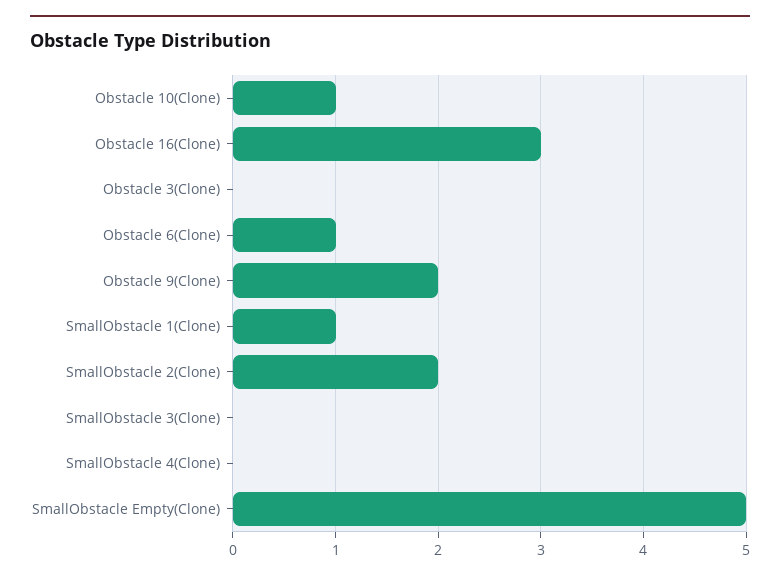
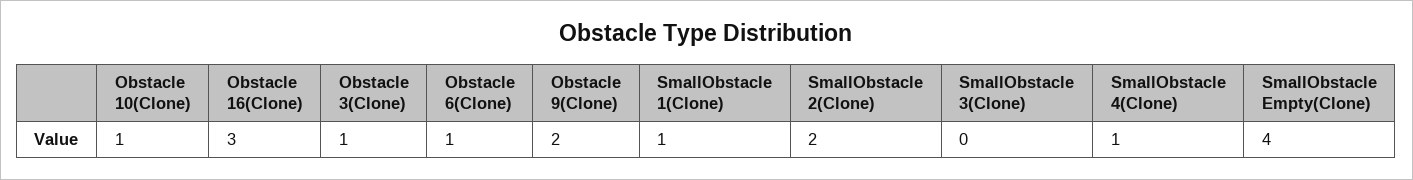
  {
    "Obstacle 10(Clone)": 1,
    "Obstacle 16(Clone)": 3,
-   "Obstacle 3(Clone)": 0,
+   "Obstacle 3(Clone)": 1,
    "Obstacle 6(Clone)": 1,
    "Obstacle 9(Clone)": 2,
    "SmallObstacle 1(Clone)": 1,
    "SmallObstacle 2(Clone)": 2,
    "SmallObstacle 3(Clone)": 0,
-   "SmallObstacle 4(Clone)": 0,
+   "SmallObstacle 4(Clone)": 1,
-   "SmallObstacle Empty(Clone)": 5
+   "SmallObstacle Empty(Clone)": 4
  }

